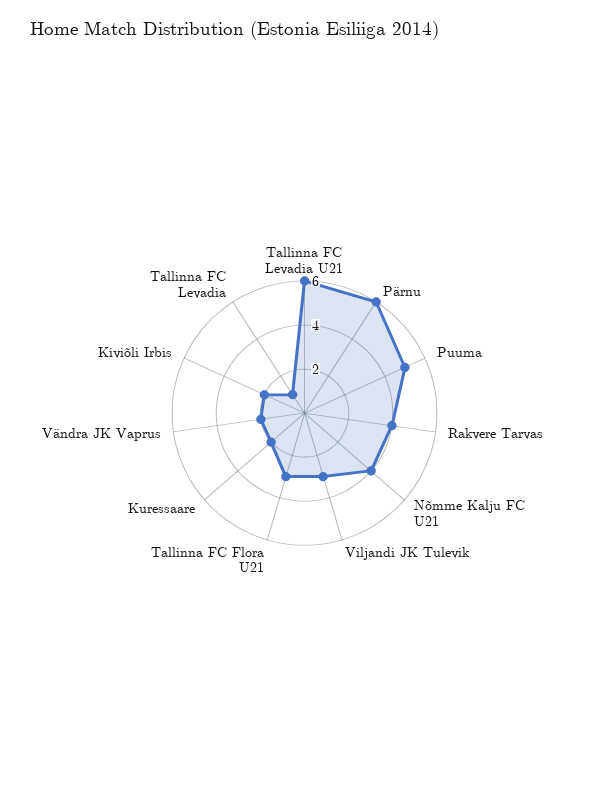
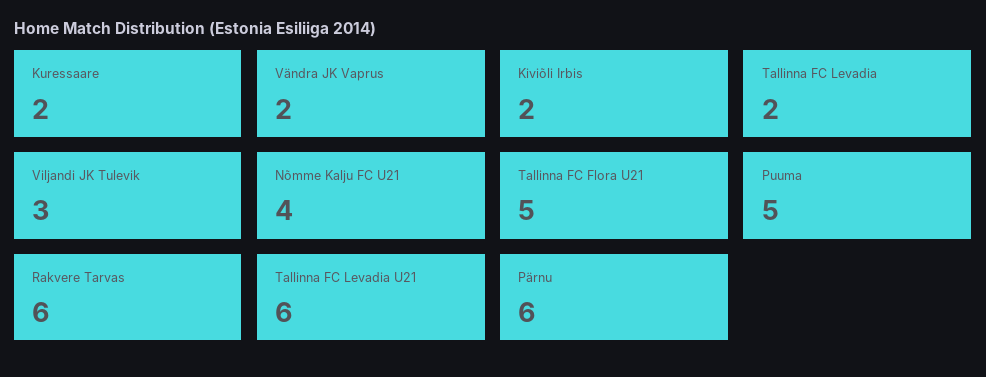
  {
    "Tallinna FC Levadia U21": 6,
    "Pärnu": 6,
    "Puuma": 5,
-   "Rakvere Tarvas": 4,
+   "Rakvere Tarvas": 6,
    "Nõmme Kalju FC U21": 4,
    "Viljandi JK Tulevik": 3,
-   "Tallinna FC Flora U21": 3,
+   "Tallinna FC Flora U21": 5,
    "Kuressaare": 2,
    "Vändra JK Vaprus": 2,
    "Kiviõli Irbis": 2,
-   "Tallinna FC Levadia": 1
+   "Tallinna FC Levadia": 2
  }

